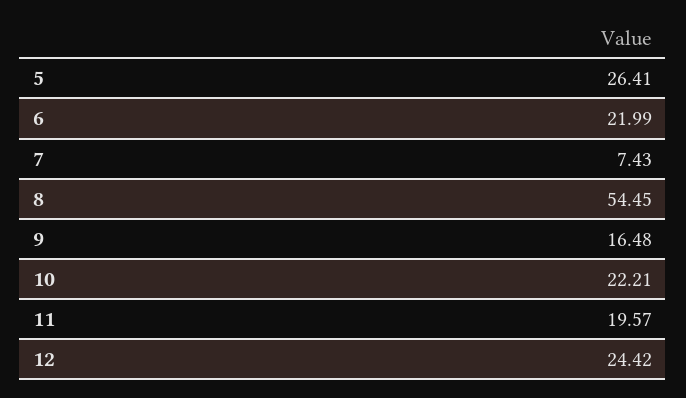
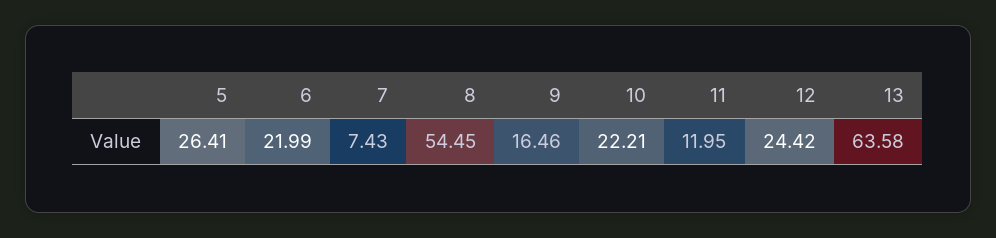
  {
    "5": 26.41,
    "6": 21.99,
    "7": 7.43,
    "8": 54.45,
-   "9": 16.48,
+   "9": 16.46,
    "10": 22.21,
-   "11": 19.57,
+   "11": 11.95,
-   "12": 24.42
+   "12": 24.42,
+   "13": 63.58
  }

